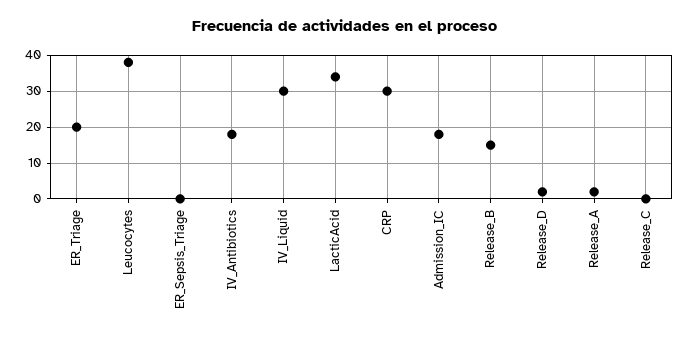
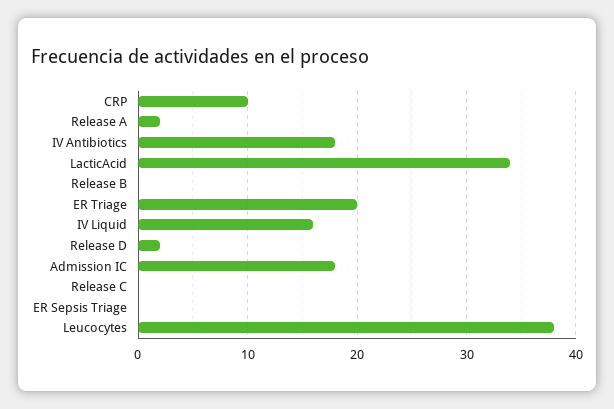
  {
    "ER_Triage": 20,
    "Leucocytes": 38,
    "ER_Sepsis_Triage": 0,
    "IV_Antibiotics": 18,
-   "IV_Liquid": 30,
+   "IV_Liquid": 16,
    "LacticAcid": 34,
-   "CRP": 30,
+   "CRP": 10,
    "Admission_IC": 18,
-   "Release_B": 15,
+   "Release_B": 0,
    "Release_D": 2,
    "Release_A": 2,
    "Release_C": 0
  }

